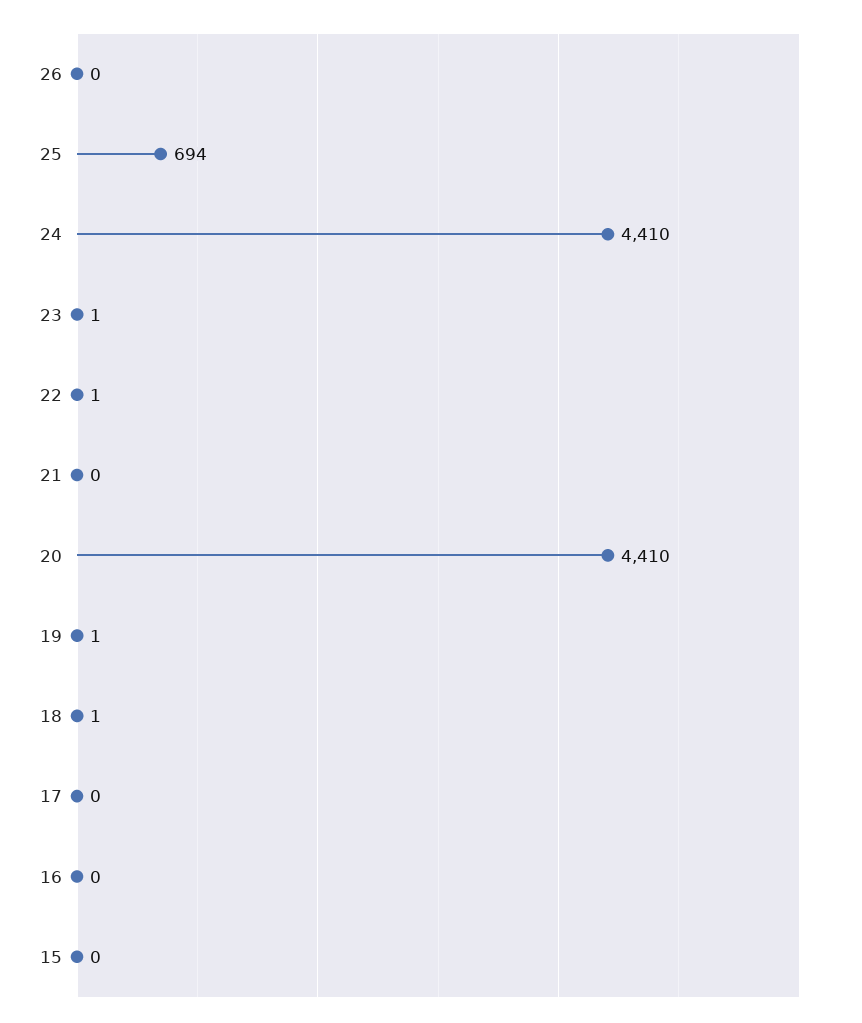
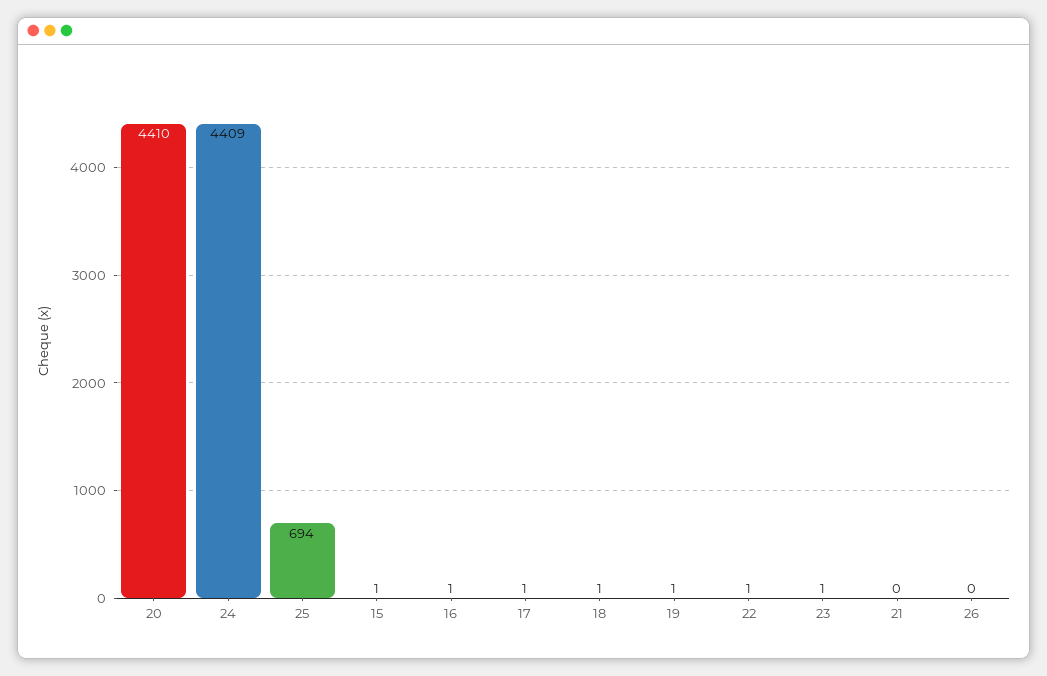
  {
    "26": 0,
    "25": 694,
-   "24": 4410,
+   "24": 4409,
    "23": 1,
    "22": 1,
    "21": 0,
    "20": 4410,
    "19": 1,
    "18": 1,
-   "17": 0,
+   "17": 1,
-   "16": 0,
+   "16": 1,
-   "15": 0
+   "15": 1
  }

